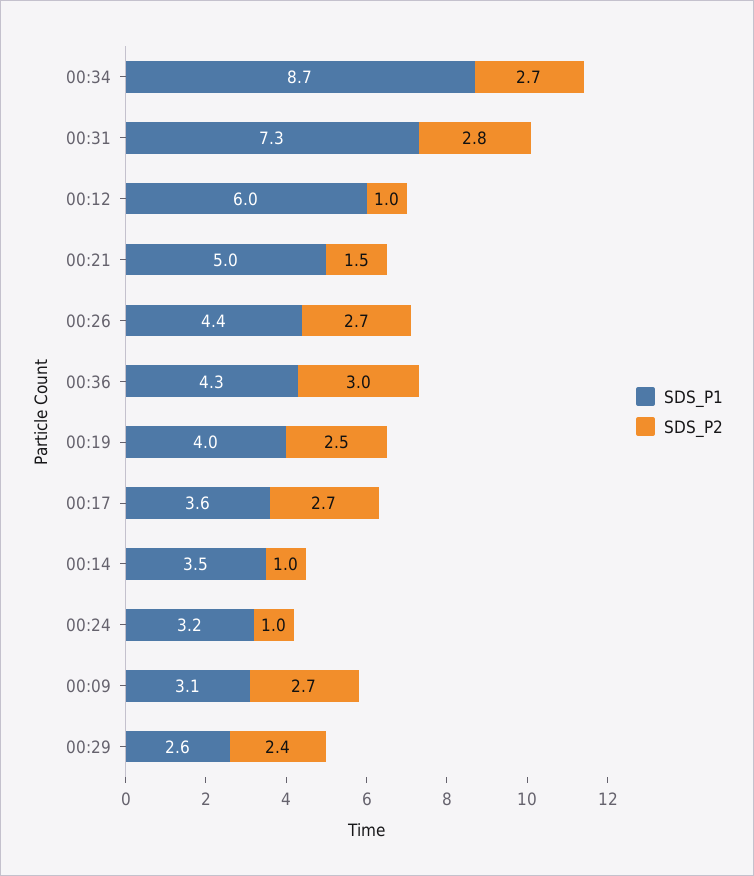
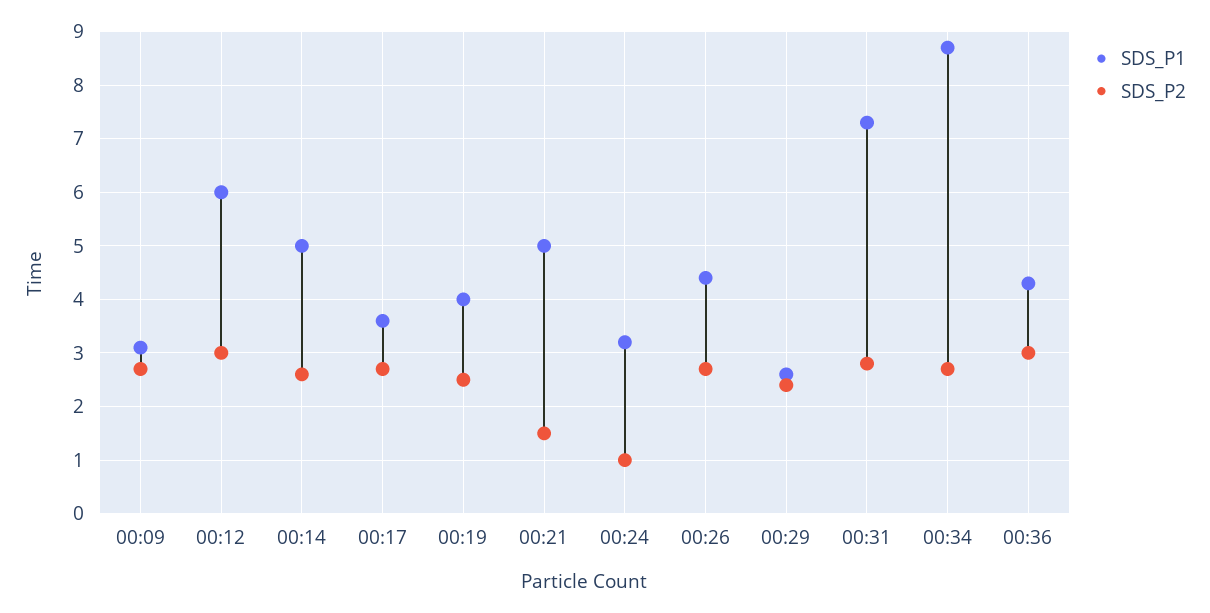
  {
    "SDS_P1": {
      "00:34": 8.7,
      "00:31": 7.3,
      "00:12": 6,
      "00:21": 5,
      "00:26": 4.4,
      "00:36": 4.3,
      "00:19": 4,
      "00:17": 3.6,
-     "00:14": 3.5,
+     "00:14": 5,
      "00:24": 3.2,
      "00:09": 3.1,
      "00:29": 2.6
    },
    "SDS_P2": {
      "00:34": 2.7,
      "00:31": 2.8,
-     "00:12": 1,
+     "00:12": 3,
      "00:21": 1.5,
      "00:26": 2.7,
      "00:36": 3,
      "00:19": 2.5,
      "00:17": 2.7,
-     "00:14": 1,
+     "00:14": 2.5,
      "00:24": 1,
      "00:09": 2.7,
      "00:29": 2.4
    }
  }

